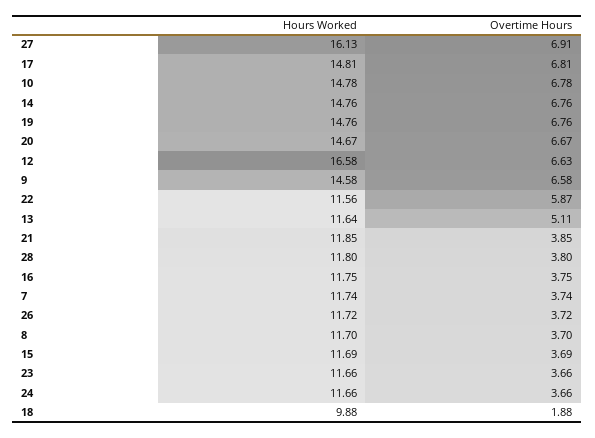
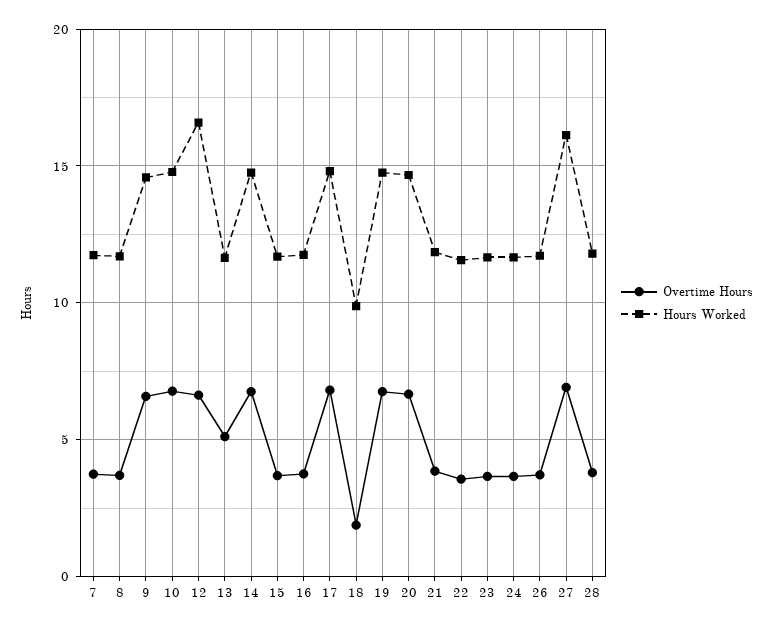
  {
    "Hours Worked": {
      "27": 16.13,
      "17": 14.81,
      "10": 14.78,
      "14": 14.76,
      "19": 14.76,
      "20": 14.67,
      "12": 16.58,
      "9": 14.58,
      "22": 11.56,
      "13": 11.64,
      "21": 11.85,
      "28": 11.8,
      "16": 11.75,
      "7": 11.74,
      "26": 11.72,
      "8": 11.7,
      "15": 11.69,
      "23": 11.66,
      "24": 11.66,
      "18": 9.88
    },
    "Overtime Hours": {
      "27": 6.91,
      "17": 6.81,
      "10": 6.78,
      "14": 6.76,
      "19": 6.76,
      "20": 6.67,
      "12": 6.63,
      "9": 6.58,
-     "22": 5.87,
+     "22": 3.5,
      "13": 5.11,
      "21": 3.85,
      "28": 3.8,
      "16": 3.75,
      "7": 3.74,
      "26": 3.72,
      "8": 3.7,
      "15": 3.69,
      "23": 3.66,
      "24": 3.66,
      "18": 1.88
    }
  }

